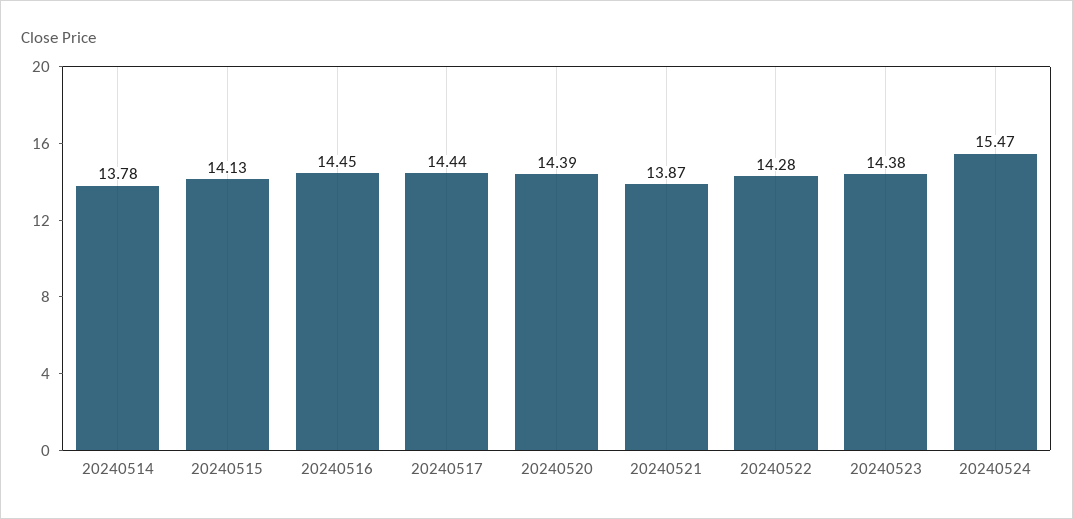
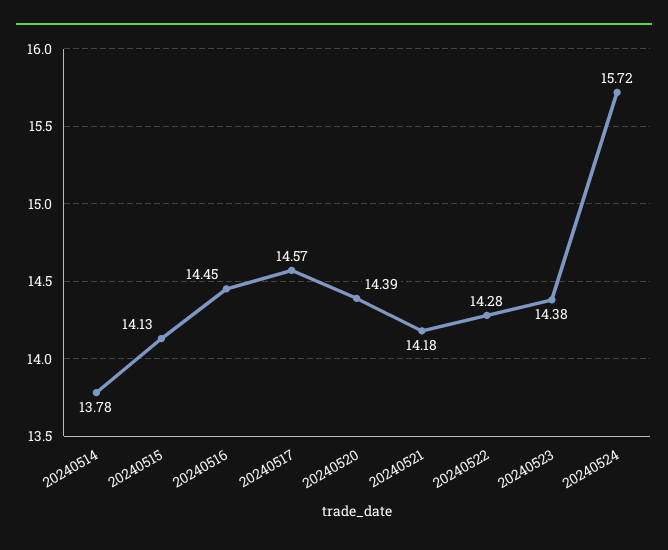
  {
    "20240514": 13.78,
    "20240515": 14.13,
    "20240516": 14.45,
-   "20240517": 14.44,
+   "20240517": 14.57,
    "20240520": 14.39,
-   "20240521": 13.87,
+   "20240521": 14.18,
    "20240522": 14.28,
    "20240523": 14.38,
-   "20240524": 15.47
+   "20240524": 15.72
  }

